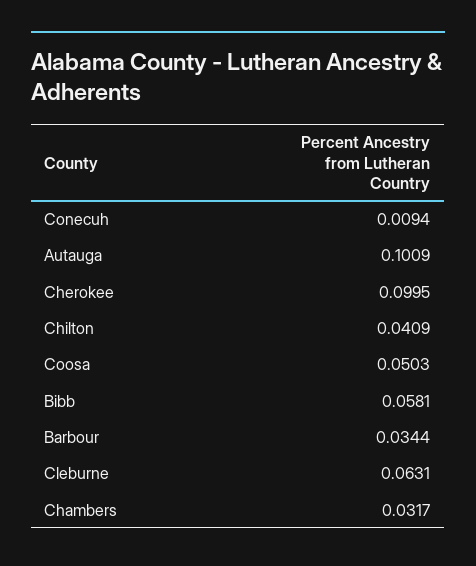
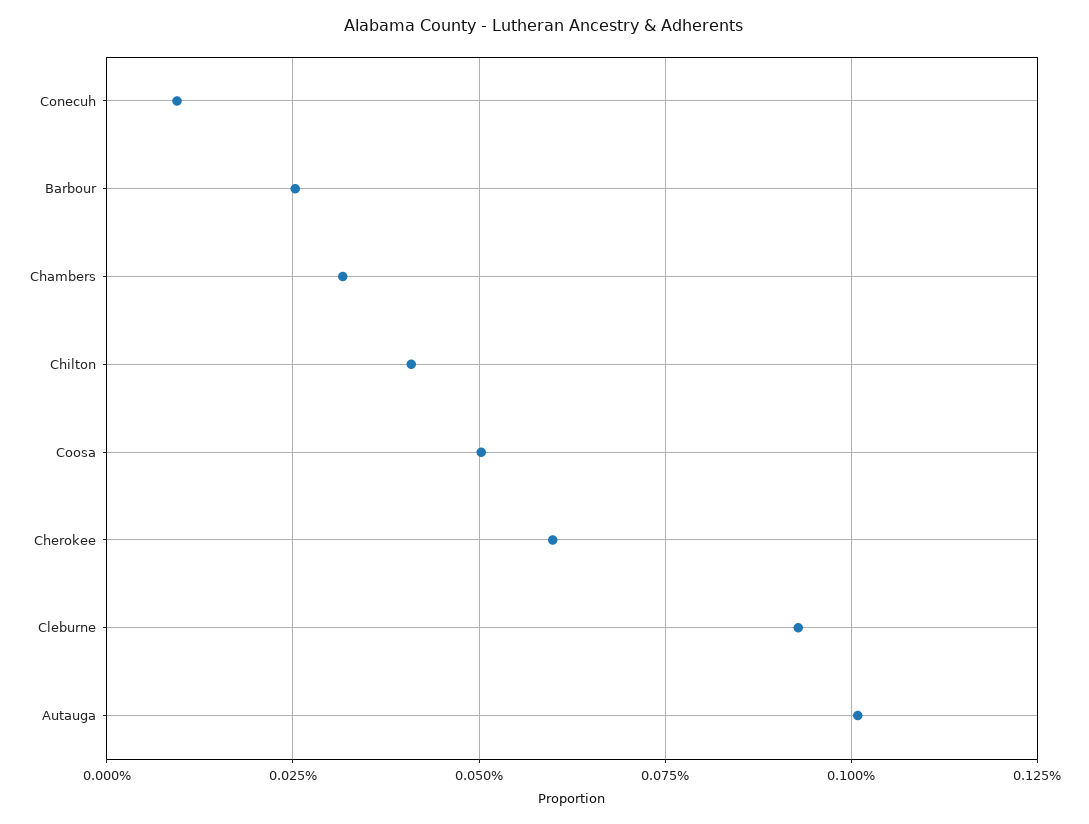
  {
    "Conecuh": 0.0094,
    "Autauga": 0.1009,
-   "Cherokee": 0.0995,
+   "Cherokee": 0.06,
    "Chilton": 0.0409,
    "Coosa": 0.0503,
-   "Bibb": 0.0581,
-   "Barbour": 0.0344,
+   "Barbour": 0.025,
-   "Cleburne": 0.0631,
+   "Cleburne": 0.0925,
    "Chambers": 0.0317
  }

